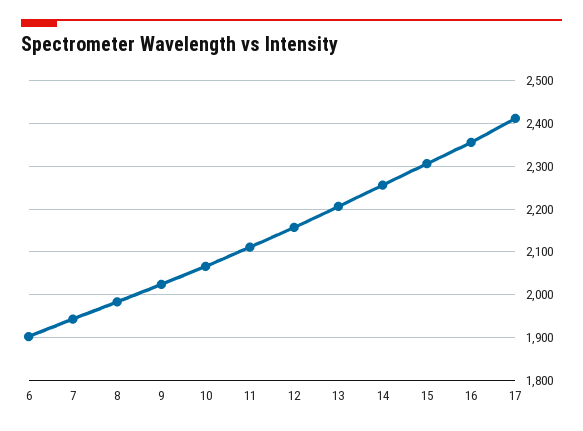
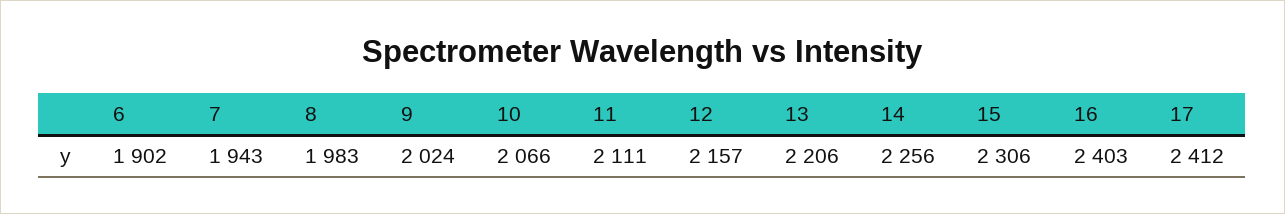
  {
    "6": 1902,
    "7": 1943,
    "8": 1983,
    "9": 2024,
    "10": 2066,
    "11": 2111,
    "12": 2157,
    "13": 2206,
    "14": 2256,
    "15": 2306,
-   "16": 2360,
+   "16": 2403,
    "17": 2412
  }

